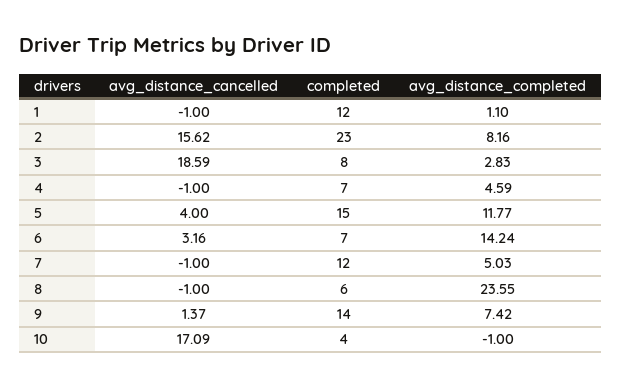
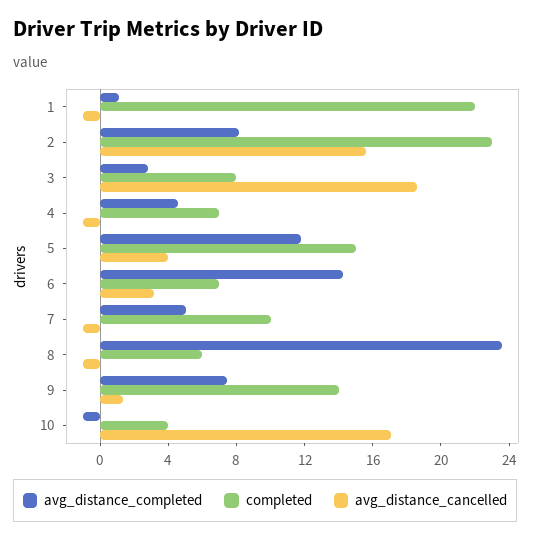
  {
    "avg_distance_cancelled": {
      "1": -1,
      "2": 15.62,
      "3": 18.59,
      "4": -1,
      "5": 4,
      "6": 3.16,
      "7": -1,
      "8": -1,
      "9": 1.37,
      "10": 17.09
    },
    "completed": {
-     "1": 12,
+     "1": 22,
      "2": 23,
      "3": 8,
      "4": 7,
      "5": 15,
      "6": 7,
-     "7": 12,
+     "7": 10,
      "8": 6,
      "9": 14,
      "10": 4
    },
    "avg_distance_completed": {
      "1": 1.1,
      "2": 8.16,
      "3": 2.83,
      "4": 4.59,
      "5": 11.77,
      "6": 14.24,
      "7": 5.03,
      "8": 23.55,
      "9": 7.42,
      "10": -1
    }
  }

